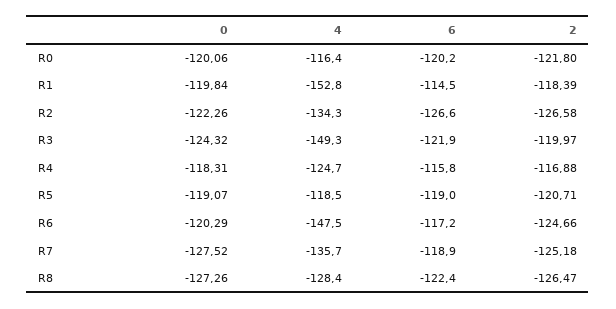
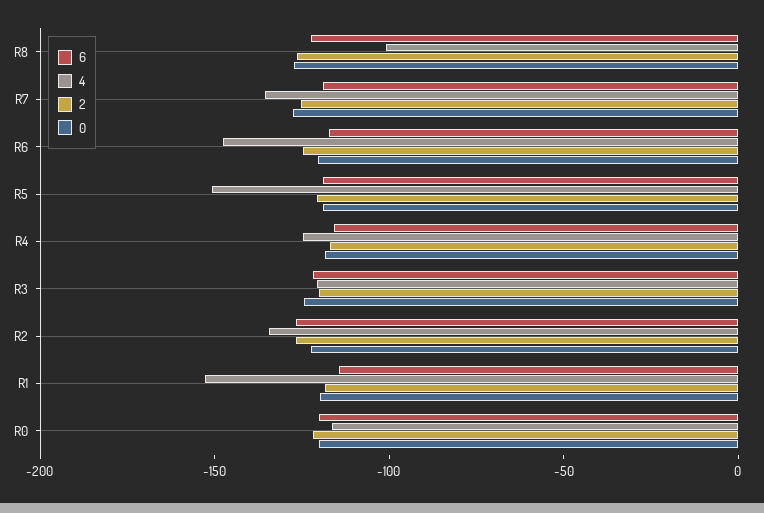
  {
    "0": {
      "R0": -120.06,
      "R1": -119.84,
      "R2": -122.26,
      "R3": -124.32,
      "R4": -118.31,
      "R5": -119.07,
      "R6": -120.29,
      "R7": -127.52,
      "R8": -127.26
    },
    "4": {
      "R0": -116.4,
      "R1": -152.8,
      "R2": -134.3,
-     "R3": -149.3,
+     "R3": -120,
      "R4": -124.7,
-     "R5": -118.5,
+     "R5": -150,
      "R6": -147.5,
      "R7": -135.7,
-     "R8": -128.4
+     "R8": -100
    },
    "6": {
      "R0": -120.2,
      "R1": -114.5,
      "R2": -126.6,
      "R3": -121.9,
      "R4": -115.8,
      "R5": -119,
      "R6": -117.2,
      "R7": -118.9,
      "R8": -122.4
    },
    "2": {
      "R0": -121.8,
      "R1": -118.39,
      "R2": -126.58,
      "R3": -119.97,
      "R4": -116.88,
      "R5": -120.71,
      "R6": -124.66,
      "R7": -125.18,
      "R8": -126.47
    }
  }

